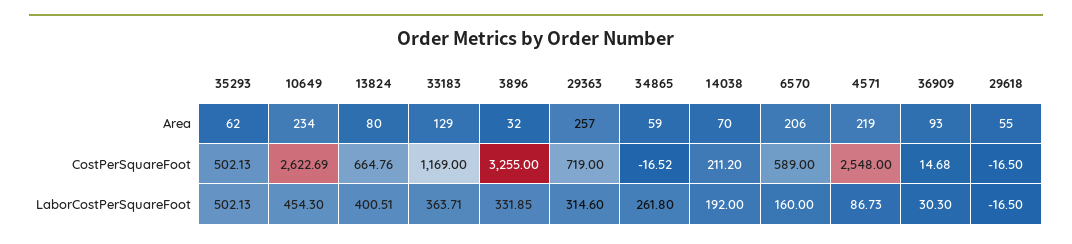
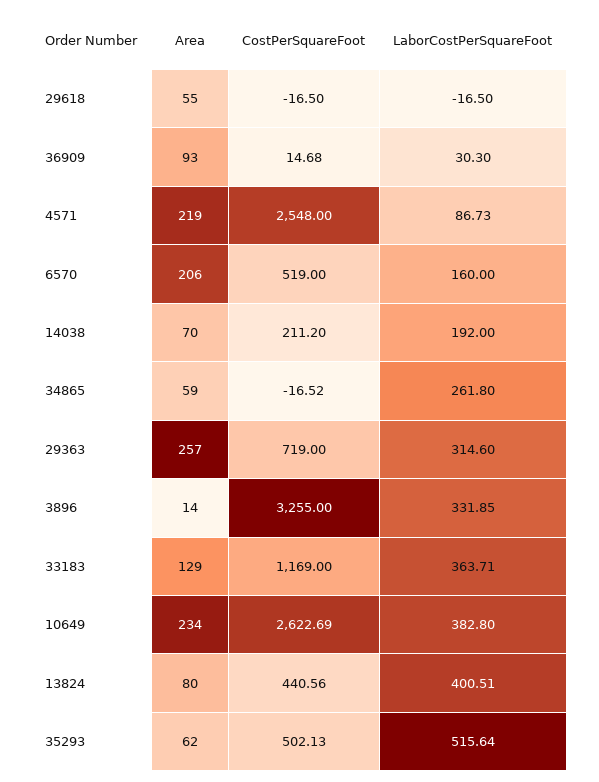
  {
    "35293": {
      "Area": 62,
      "CostPerSquareFoot": 502.13,
-     "LaborCostPerSquareFoot": 502.13
+     "LaborCostPerSquareFoot": 515.64
    },
    "10649": {
      "Area": 234,
      "CostPerSquareFoot": 2622.69,
-     "LaborCostPerSquareFoot": 454.3
+     "LaborCostPerSquareFoot": 382.8
    },
    "13824": {
      "Area": 80,
-     "CostPerSquareFoot": 664.76,
+     "CostPerSquareFoot": 440.56,
      "LaborCostPerSquareFoot": 400.51
    },
    "33183": {
      "Area": 129,
      "CostPerSquareFoot": 1169,
      "LaborCostPerSquareFoot": 363.71
    },
    "3896": {
-     "Area": 32,
+     "Area": 14,
      "CostPerSquareFoot": 3255,
      "LaborCostPerSquareFoot": 331.85
    },
    "29363": {
      "Area": 257,
      "CostPerSquareFoot": 719,
      "LaborCostPerSquareFoot": 314.6
    },
    "34865": {
      "Area": 59,
      "CostPerSquareFoot": -16.52,
      "LaborCostPerSquareFoot": 261.8
    },
    "14038": {
      "Area": 70,
      "CostPerSquareFoot": 211.2,
      "LaborCostPerSquareFoot": 192
    },
    "6570": {
      "Area": 206,
-     "CostPerSquareFoot": 589,
+     "CostPerSquareFoot": 519,
      "LaborCostPerSquareFoot": 160
    },
    "4571": {
      "Area": 219,
      "CostPerSquareFoot": 2548,
      "LaborCostPerSquareFoot": 86.73
    },
    "36909": {
      "Area": 93,
      "CostPerSquareFoot": 14.68,
      "LaborCostPerSquareFoot": 30.3
    },
    "29618": {
      "Area": 55,
      "CostPerSquareFoot": -16.5,
      "LaborCostPerSquareFoot": -16.5
    }
  }

